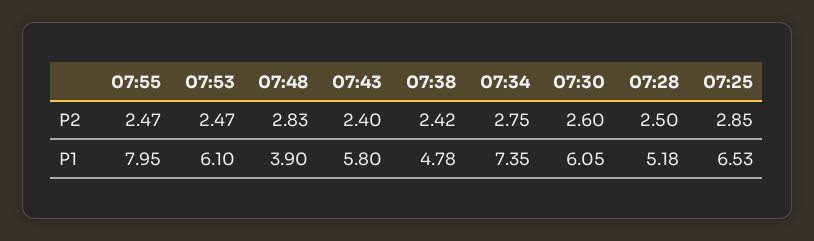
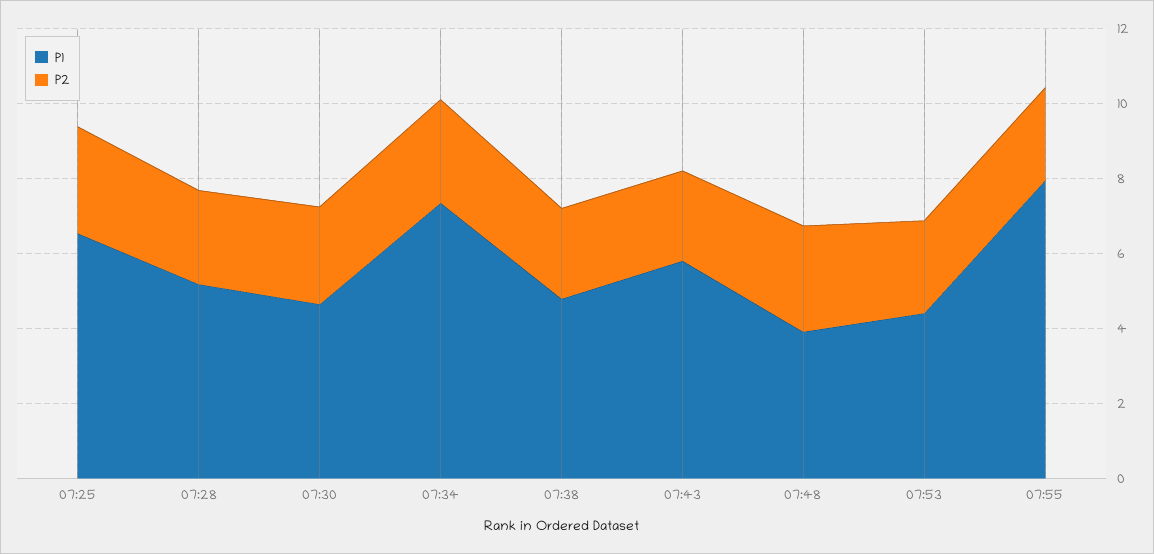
  {
    "P2": {
      "07:55": 2.47,
      "07:53": 2.47,
      "07:48": 2.83,
      "07:43": 2.4,
      "07:38": 2.42,
      "07:34": 2.75,
      "07:30": 2.6,
      "07:28": 2.5,
      "07:25": 2.85
    },
    "P1": {
      "07:55": 7.95,
-     "07:53": 6.1,
+     "07:53": 4.5,
      "07:48": 3.9,
      "07:43": 5.8,
      "07:38": 4.78,
      "07:34": 7.35,
-     "07:30": 6.05,
+     "07:30": 4.5,
      "07:28": 5.18,
      "07:25": 6.53
    }
  }

